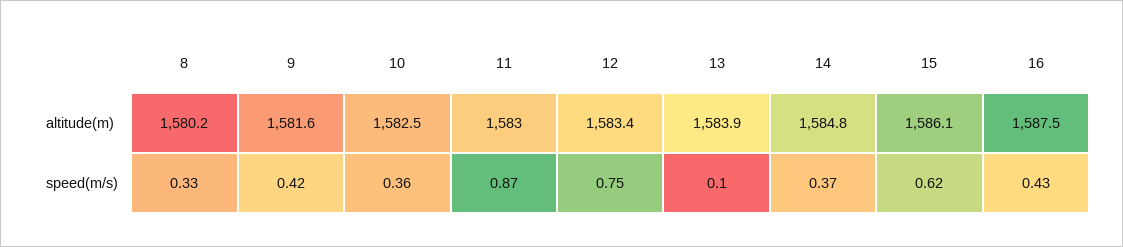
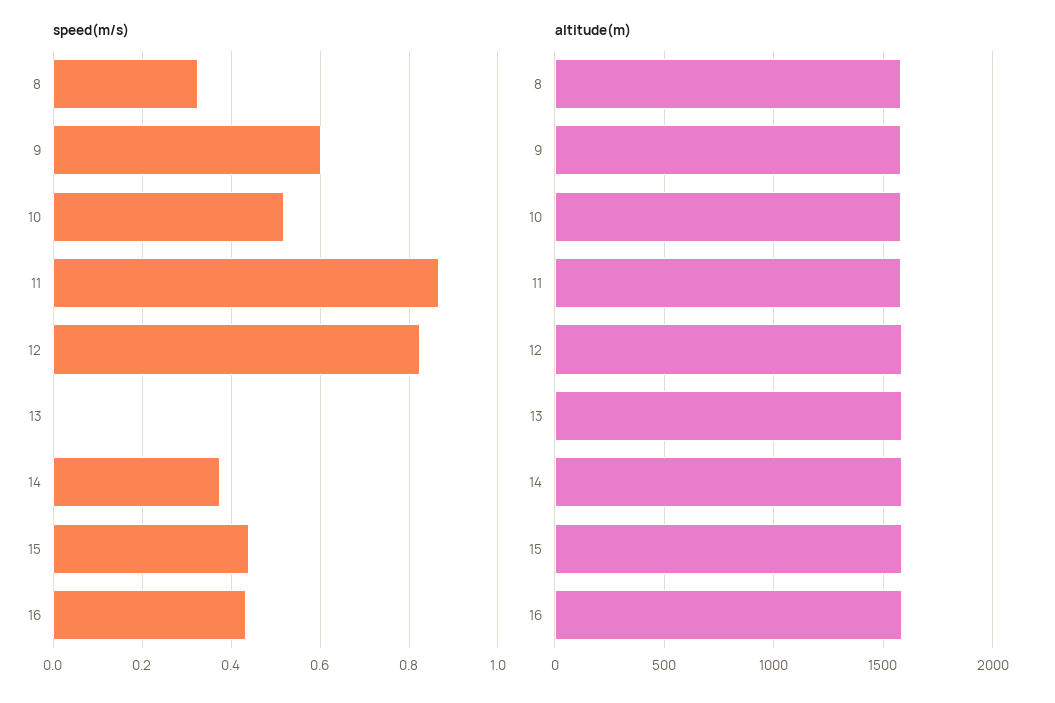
  {
    "altitude(m)": {
      "8": 1580.2,
      "9": 1581.6,
      "10": 1582.5,
      "11": 1583,
      "12": 1583.4,
      "13": 1583.9,
      "14": 1584.8,
      "15": 1586.1,
      "16": 1587.5
    },
    "speed(m/s)": {
      "8": 0.33,
-     "9": 0.42,
+     "9": 0.6,
-     "10": 0.36,
+     "10": 0.52,
      "11": 0.87,
-     "12": 0.75,
+     "12": 0.82,
-     "13": 0.1,
+     "13": 0,
      "14": 0.37,
-     "15": 0.62,
+     "15": 0.44,
      "16": 0.43
    }
  }

